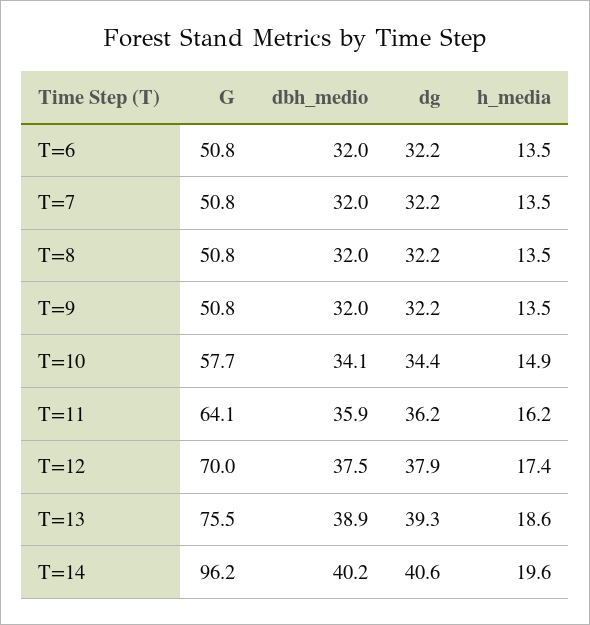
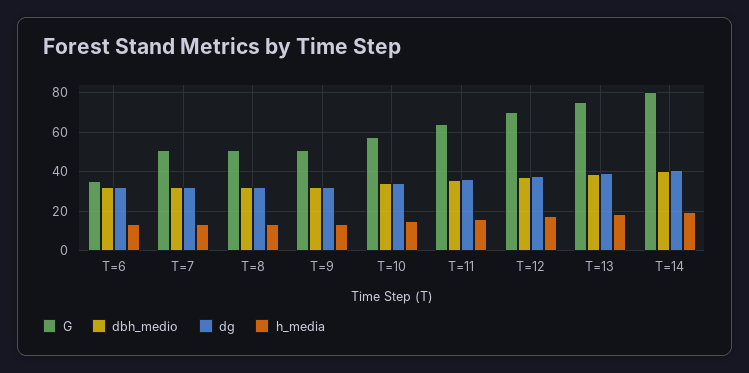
  {
    "G": {
-     "T=6": 50.8,
+     "T=6": 35,
      "T=7": 50.8,
      "T=8": 50.8,
      "T=9": 50.8,
      "T=10": 57.7,
      "T=11": 64.1,
      "T=12": 70,
      "T=13": 75.5,
-     "T=14": 96.2
+     "T=14": 80
    },
    "dbh_medio": {
      "T=6": 32,
      "T=7": 32,
      "T=8": 32,
      "T=9": 32,
      "T=10": 34.1,
      "T=11": 35.9,
      "T=12": 37.5,
      "T=13": 38.9,
      "T=14": 40.2
    },
    "dg": {
      "T=6": 32.2,
      "T=7": 32.2,
      "T=8": 32.2,
      "T=9": 32.2,
      "T=10": 34.4,
      "T=11": 36.2,
      "T=12": 37.9,
      "T=13": 39.3,
      "T=14": 40.6
    },
    "h_media": {
      "T=6": 13.5,
      "T=7": 13.5,
      "T=8": 13.5,
      "T=9": 13.5,
      "T=10": 14.9,
      "T=11": 16.2,
      "T=12": 17.4,
      "T=13": 18.6,
      "T=14": 19.6
    }
  }

